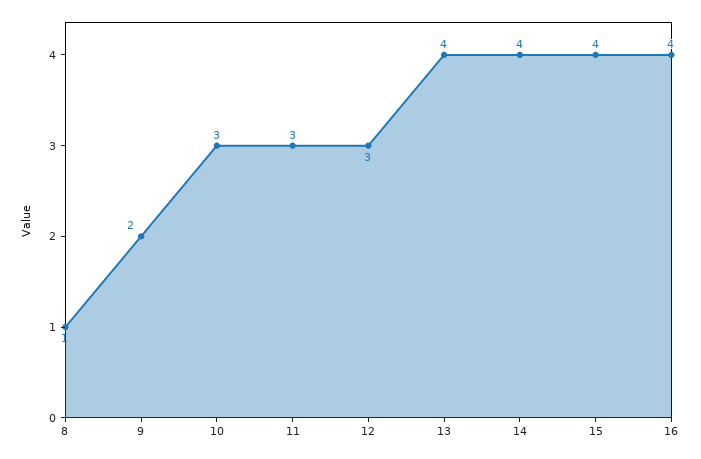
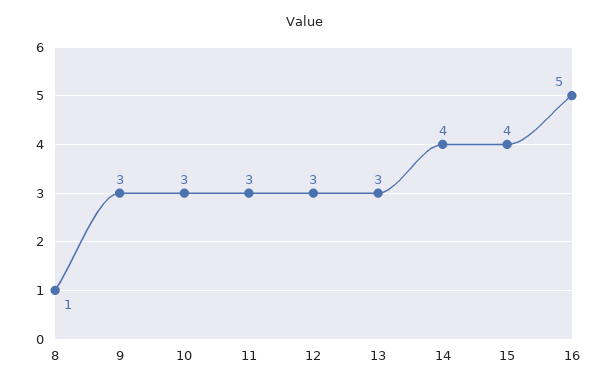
  {
    "8": 1,
-   "9": 2,
+   "9": 3,
    "10": 3,
    "11": 3,
    "12": 3,
-   "13": 4,
+   "13": 3,
    "14": 4,
    "15": 4,
-   "16": 4
+   "16": 5
  }

